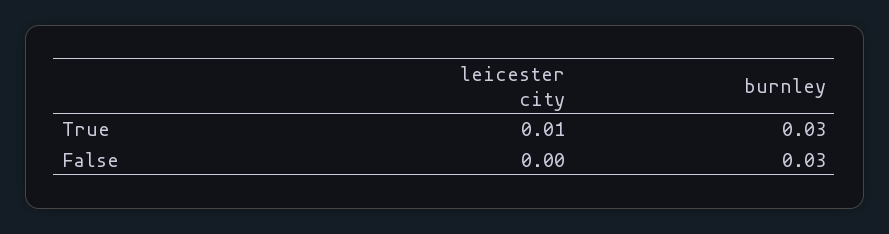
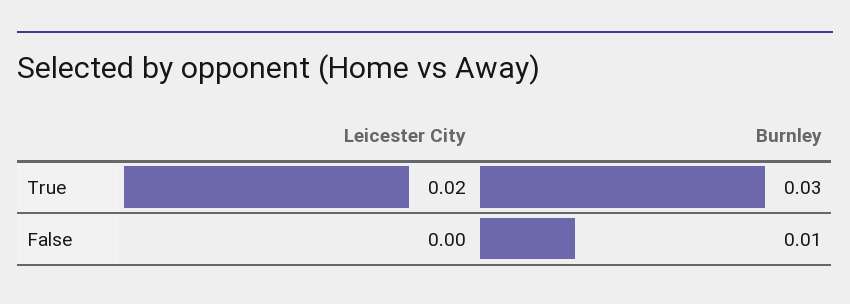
  {
    "leicester city": {
-     "True": 0.01,
+     "True": 0.02,
      "False": 0
    },
    "burnley": {
      "True": 0.03,
-     "False": 0.03
+     "False": 0.01
    }
  }

